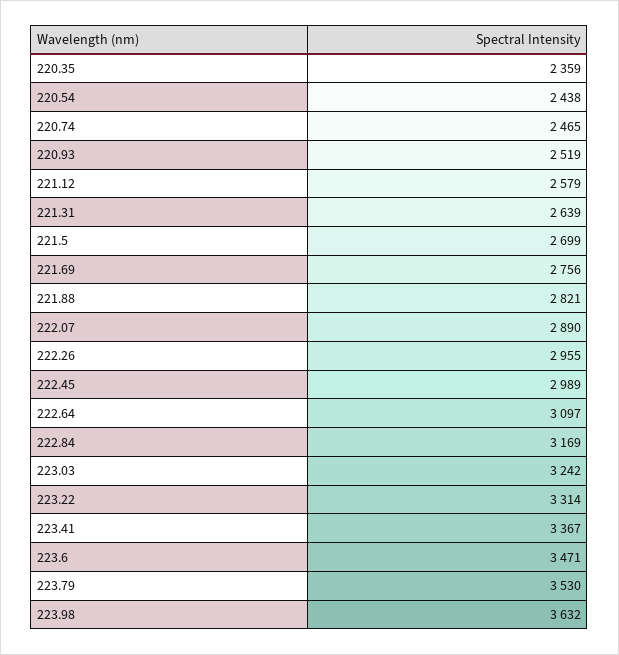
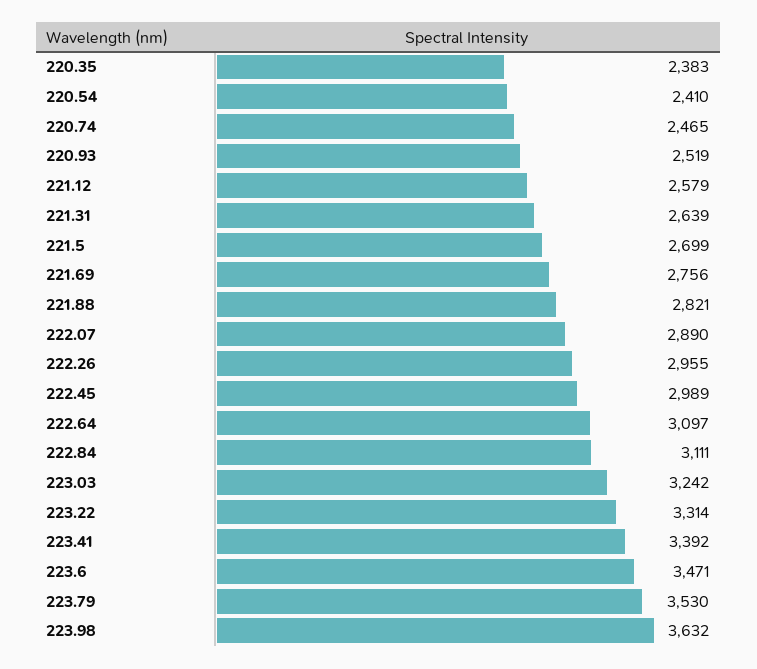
  {
-   "220.35": 2359,
+   "220.35": 2383,
-   "220.54": 2438,
+   "220.54": 2410,
    "220.74": 2465,
    "220.93": 2519,
    "221.12": 2579,
    "221.31": 2639,
    "221.5": 2699,
    "221.69": 2756,
    "221.88": 2821,
    "222.07": 2890,
    "222.26": 2955,
    "222.45": 2989,
    "222.64": 3097,
-   "222.84": 3169,
+   "222.84": 3111,
    "223.03": 3242,
    "223.22": 3314,
-   "223.41": 3367,
+   "223.41": 3392,
    "223.6": 3471,
    "223.79": 3530,
    "223.98": 3632
  }

